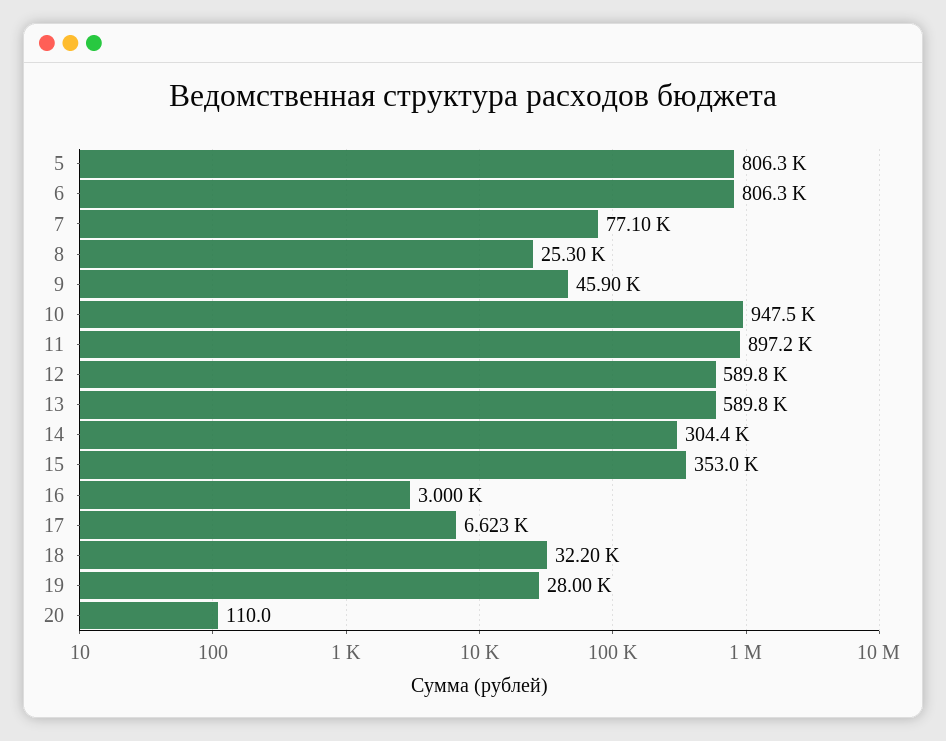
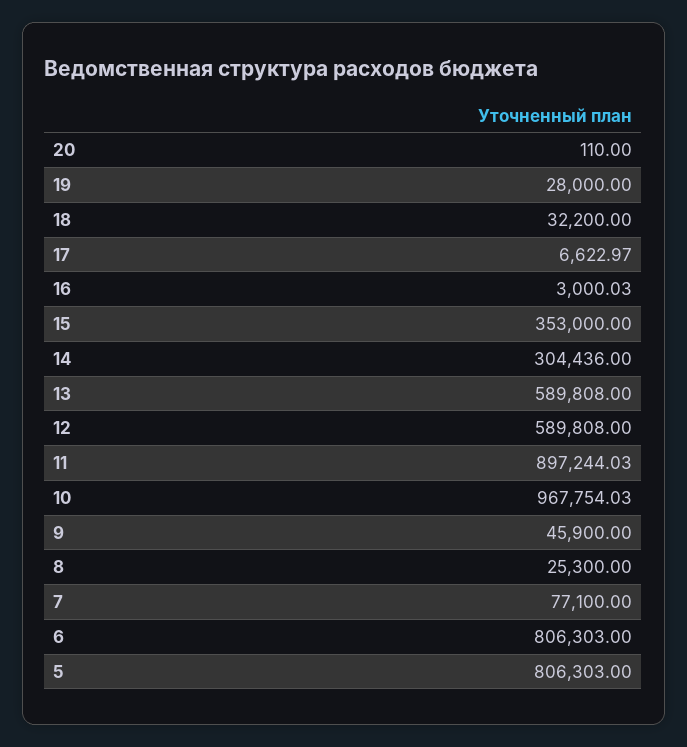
  {
    "5": 806303,
    "6": 806303,
    "7": 77100,
    "8": 25300,
    "9": 45900,
-   "10": 947500,
+   "10": 967754.03,
    "11": 897244.03,
    "12": 589808,
    "13": 589808,
    "14": 304436,
    "15": 353000,
    "16": 3000.03,
    "17": 6622.97,
    "18": 32200,
    "19": 28000,
    "20": 110
  }

